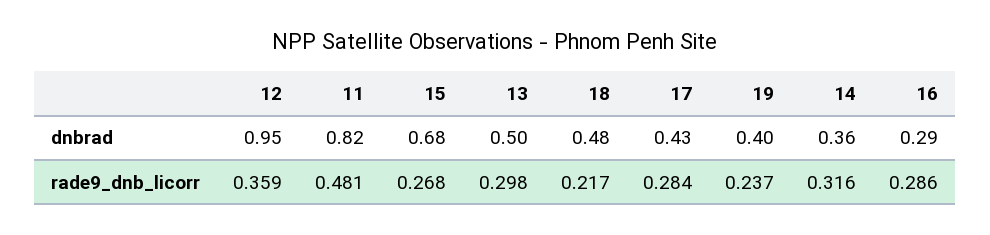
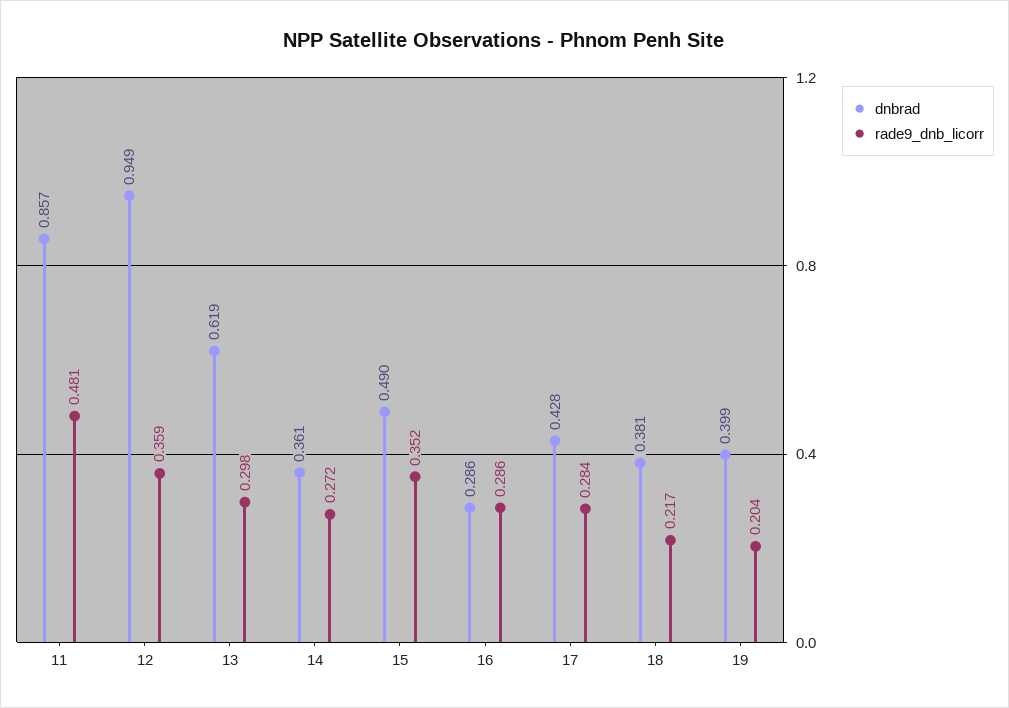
  {
    "dnbrad": {
      "12": 0.949,
-     "11": 0.82,
+     "11": 0.857,
-     "15": 0.68,
+     "15": 0.49,
-     "13": 0.5,
+     "13": 0.619,
-     "18": 0.48,
+     "18": 0.381,
      "17": 0.428,
      "19": 0.399,
      "14": 0.361,
      "16": 0.286
    },
    "rade9_dnb_licorr": {
      "12": 0.359,
      "11": 0.481,
-     "15": 0.268,
+     "15": 0.352,
      "13": 0.298,
      "18": 0.217,
      "17": 0.284,
-     "19": 0.237,
+     "19": 0.204,
-     "14": 0.316,
+     "14": 0.272,
      "16": 0.286
    }
  }

